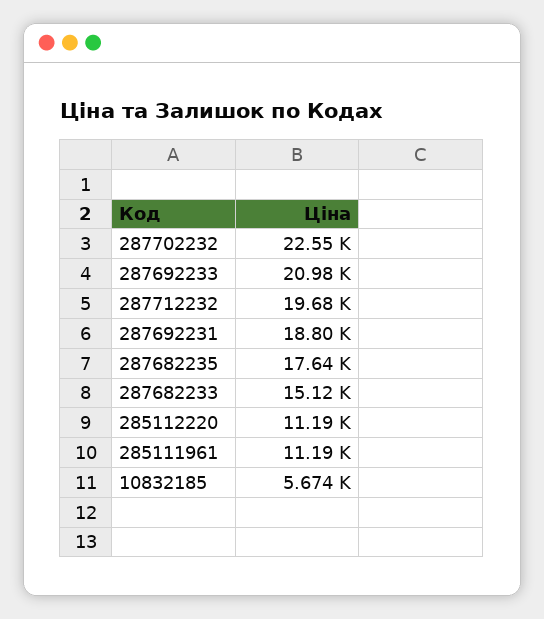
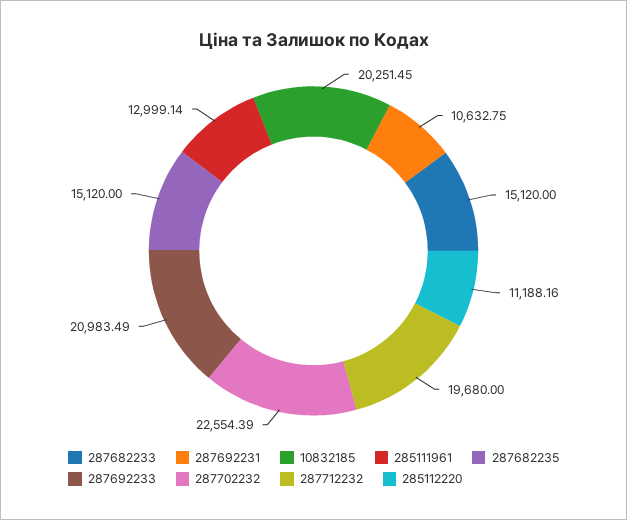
  {
    "287702232": 22554.39,
    "287692233": 20983.49,
    "287712232": 19680,
-   "287692231": 18800,
+   "287692231": 10632.75,
-   "287682235": 17640,
+   "287682235": 15120,
    "287682233": 15120,
    "285112220": 11188.16,
-   "285111961": 11190,
+   "285111961": 12999.14,
-   "10832185": 5674
+   "10832185": 20251.45
  }

